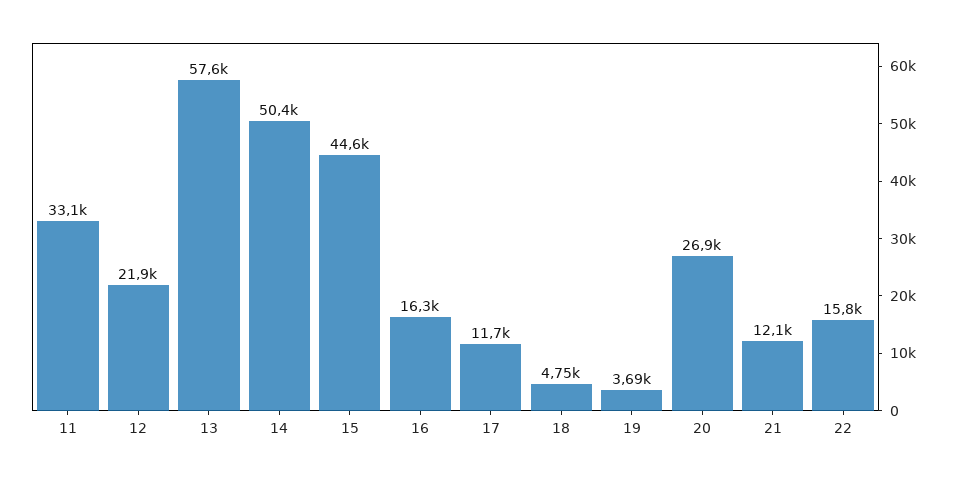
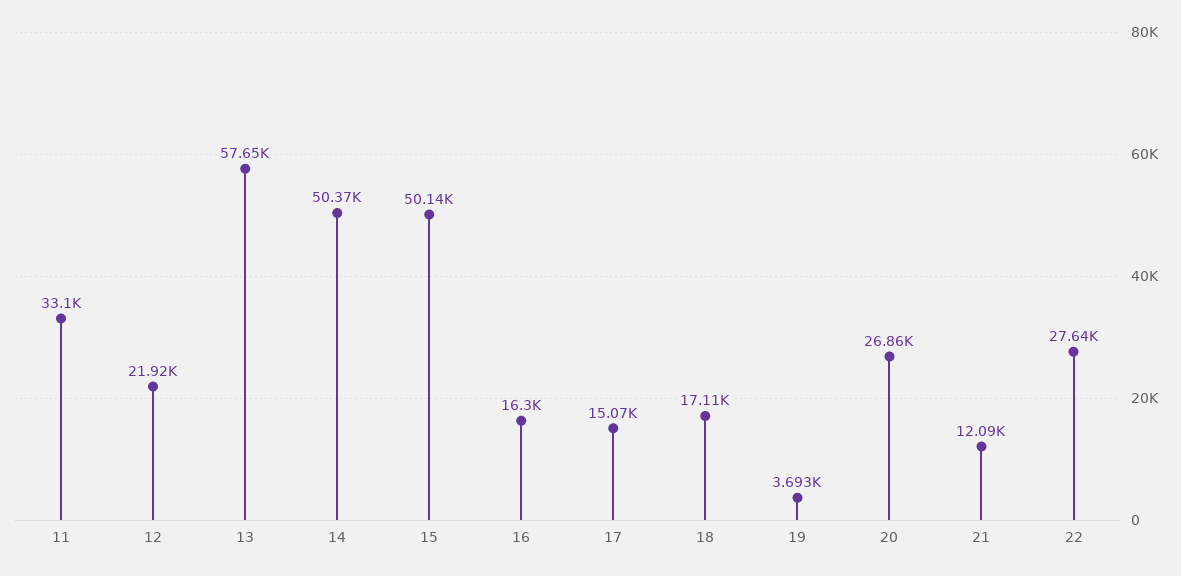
  {
    "11": 33100,
    "12": 21920,
    "13": 57650,
    "14": 50370,
-   "15": 44600,
+   "15": 50140,
    "16": 16300,
-   "17": 11700,
+   "17": 15070,
-   "18": 4750,
+   "18": 17110,
    "19": 3693,
    "20": 26860,
    "21": 12090,
-   "22": 15800
+   "22": 27640
  }

